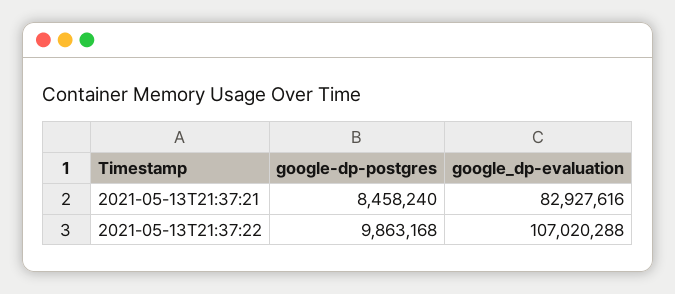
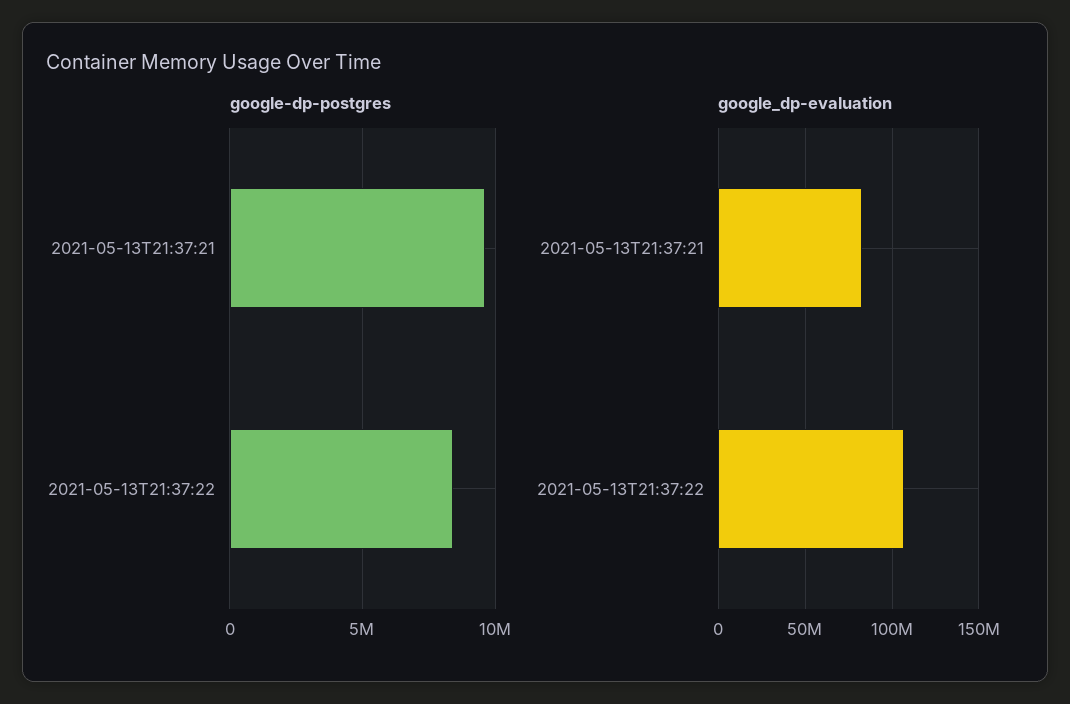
  {
    "google-dp-postgres": {
-     "2021-05-13T21:37:21": 8458240,
+     "2021-05-13T21:37:21": 9500000,
-     "2021-05-13T21:37:22": 9863168
+     "2021-05-13T21:37:22": 8500000
    },
    "google_dp-evaluation": {
      "2021-05-13T21:37:21": 82927616,
      "2021-05-13T21:37:22": 107020288
    }
  }

